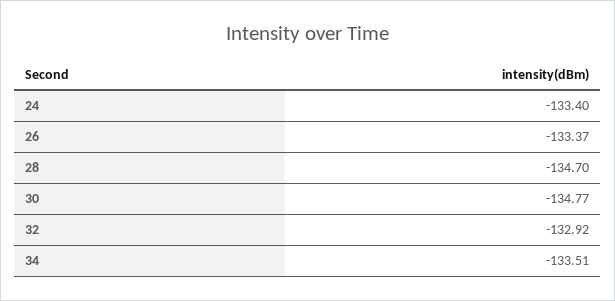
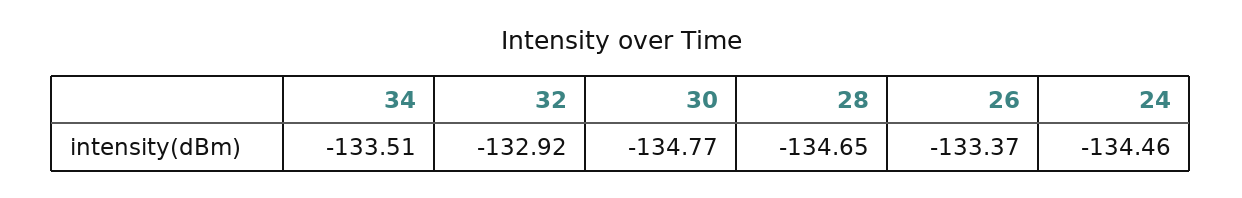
  {
-   "24": -133.4,
+   "24": -134.46,
    "26": -133.37,
-   "28": -134.7,
+   "28": -134.65,
    "30": -134.77,
    "32": -132.92,
    "34": -133.51
  }

